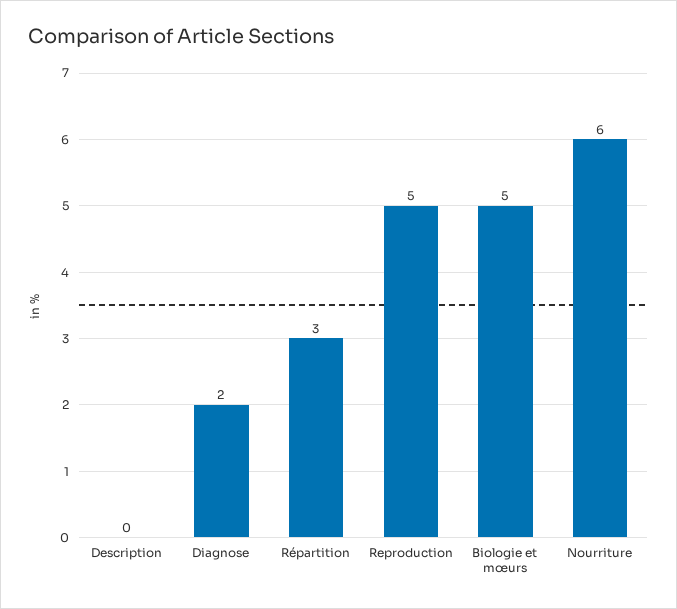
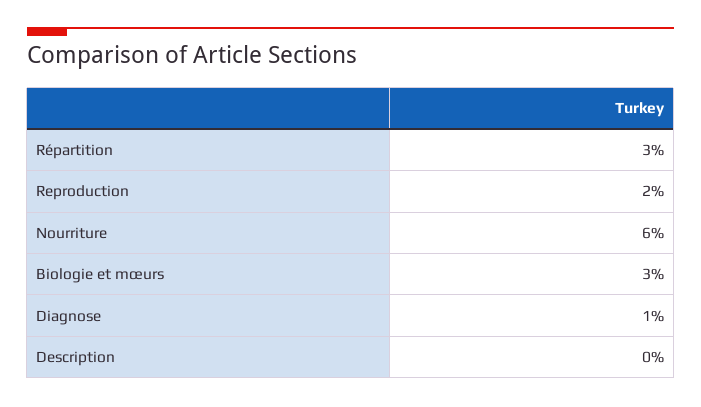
  {
    "Description": 0,
-   "Diagnose": 2,
+   "Diagnose": 1,
    "Répartition": 3,
-   "Reproduction": 5,
+   "Reproduction": 2,
-   "Biologie et mœurs": 5,
+   "Biologie et mœurs": 3,
    "Nourriture": 6
  }

